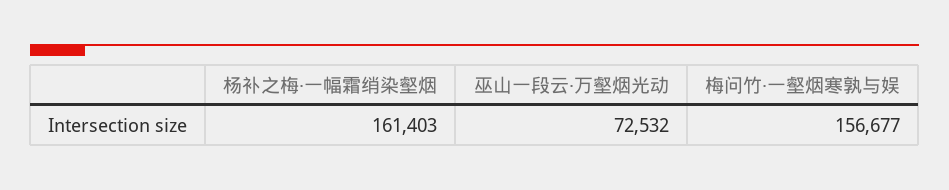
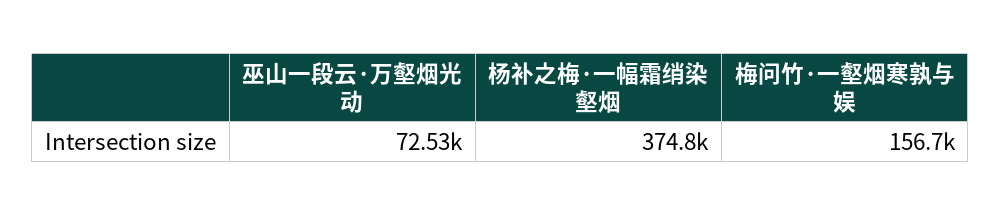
  {
-   "杨补之梅·一幅霜绡染壑烟": 161403,
+   "杨补之梅·一幅霜绡染壑烟": 374800,
    "巫山一段云·万壑烟光动": 72532,
    "梅问竹·一壑烟寒孰与娱": 156677
  }

